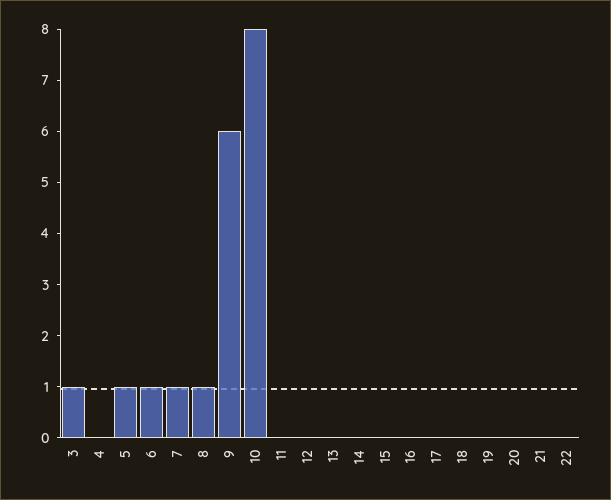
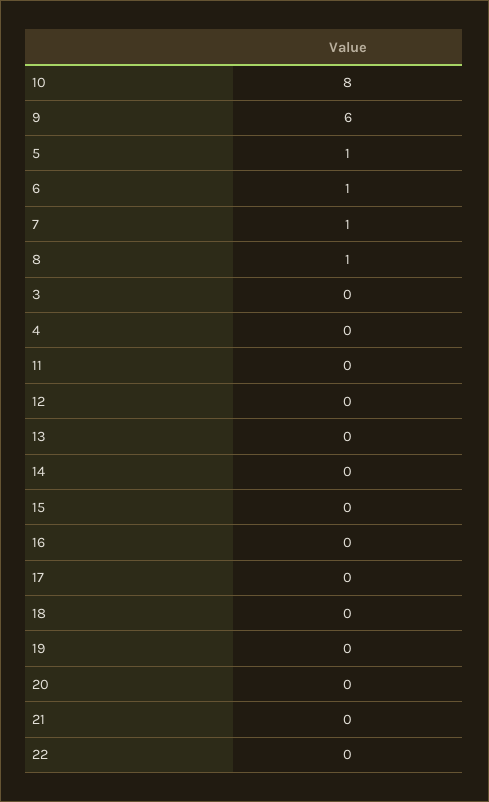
  {
-   "3": 1,
+   "3": 0,
    "4": 0,
    "5": 1,
    "6": 1,
    "7": 1,
    "8": 1,
    "9": 6,
    "10": 8,
    "11": 0,
    "12": 0,
    "13": 0,
    "14": 0,
    "15": 0,
    "16": 0,
    "17": 0,
    "18": 0,
    "19": 0,
    "20": 0,
    "21": 0,
    "22": 0
  }

